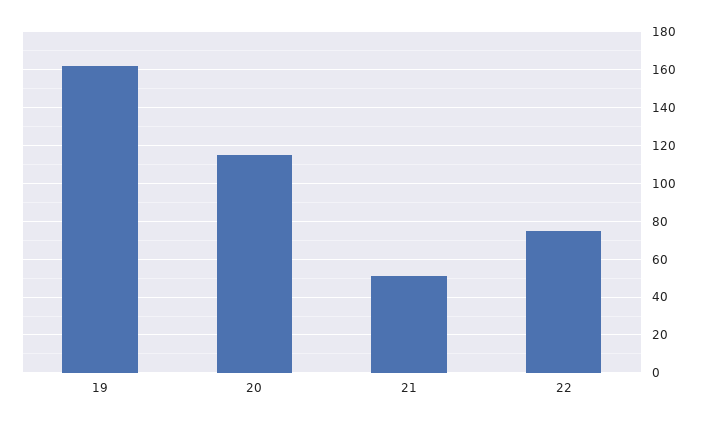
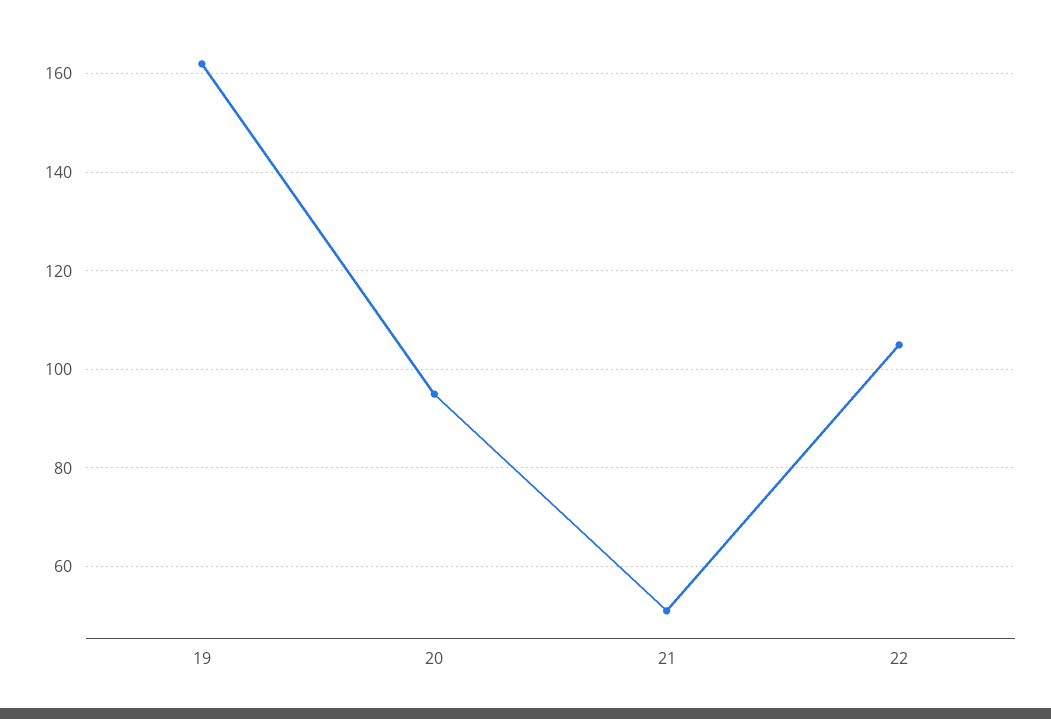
  {
    "19": 160,
-   "20": 115,
+   "20": 95,
    "21": 50,
-   "22": 75
+   "22": 105
  }

